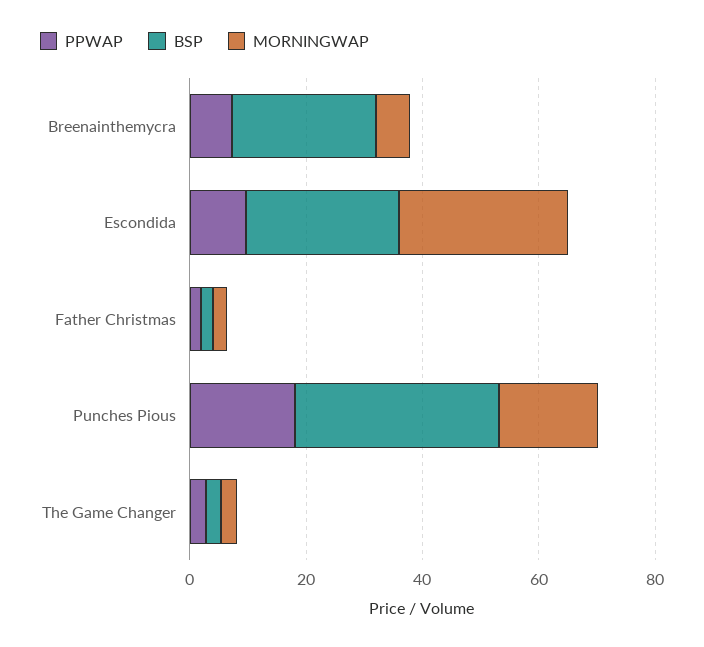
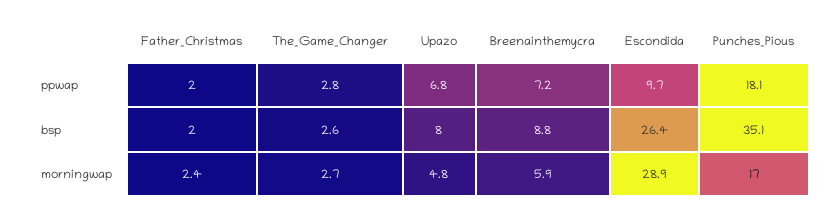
  {
    "PPWAP": {
      "Breenainthemycra": 7.2,
      "Escondida": 9.7,
      "Father Christmas": 2,
      "Punches Pious": 18.1,
-     "The Game Changer": 2.8
+     "The Game Changer": 2.8,
+     "Upazo": 6.8
    },
    "BSP": {
-     "Breenainthemycra": 25,
+     "Breenainthemycra": 8.8,
      "Escondida": 26.4,
      "Father Christmas": 2,
      "Punches Pious": 35.1,
-     "The Game Changer": 2.6
+     "The Game Changer": 2.6,
+     "Upazo": 8
    },
    "MORNINGWAP": {
      "Breenainthemycra": 5.9,
      "Escondida": 28.9,
      "Father Christmas": 2.4,
      "Punches Pious": 17,
-     "The Game Changer": 2.7
+     "The Game Changer": 2.7,
+     "Upazo": 4.8
    }
  }

